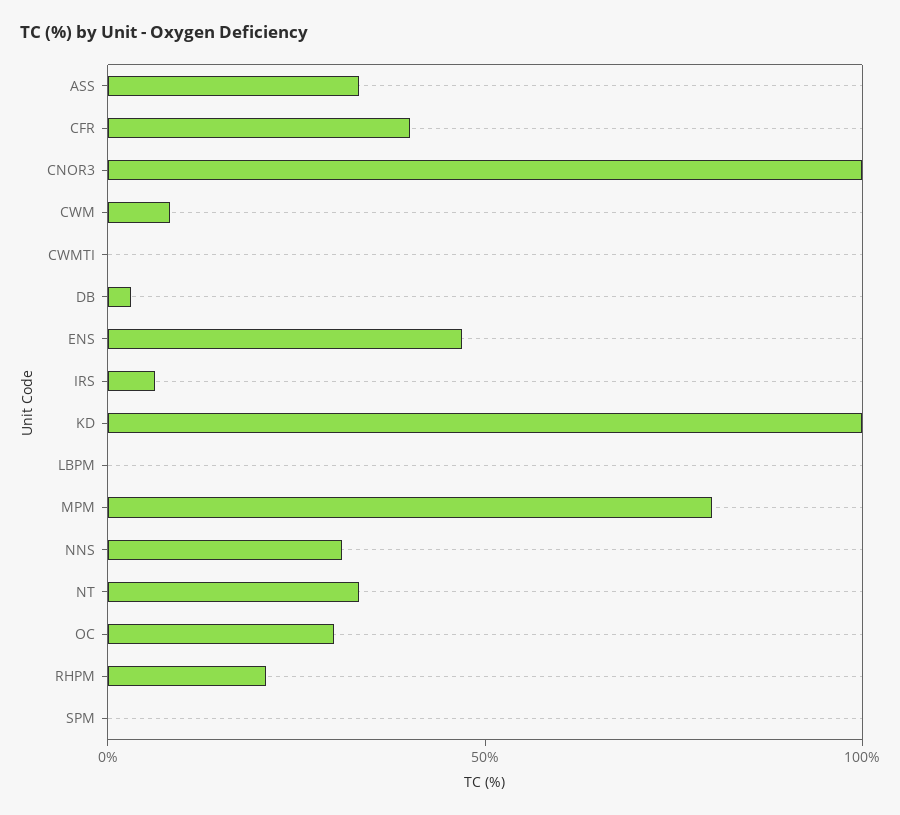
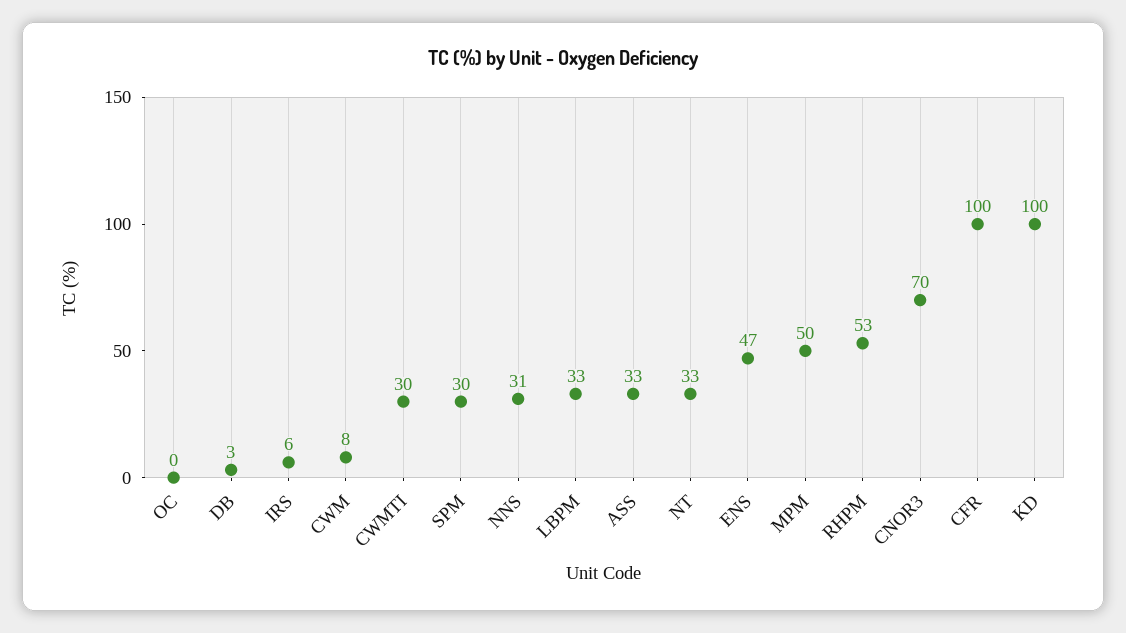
  {
    "ASS": 33,
-   "CFR": 40,
+   "CFR": 100,
-   "CNOR3": 100,
+   "CNOR3": 70,
    "CWM": 8,
-   "CWMTI": 0,
+   "CWMTI": 30,
    "DB": 3,
    "ENS": 47,
    "IRS": 6,
    "KD": 100,
-   "LBPM": 0,
+   "LBPM": 33,
-   "MPM": 80,
+   "MPM": 50,
    "NNS": 31,
    "NT": 33,
-   "OC": 30,
+   "OC": 0,
-   "RHPM": 20,
+   "RHPM": 53,
-   "SPM": 0
+   "SPM": 30
  }

